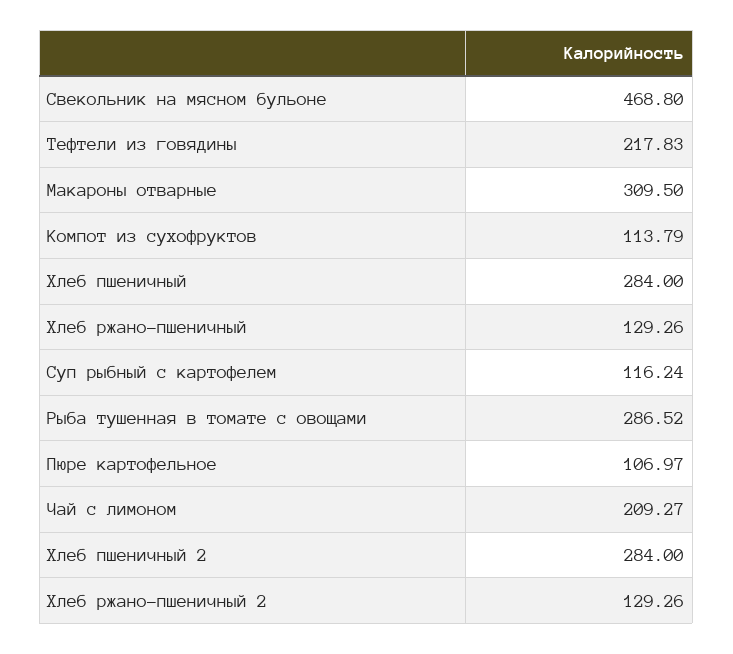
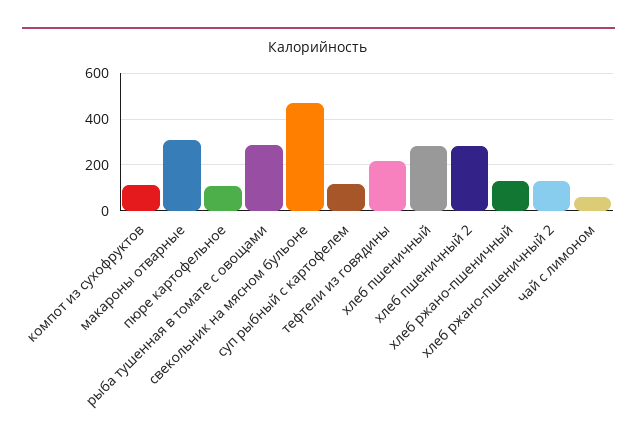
  {
    "Свекольник на мясном бульоне": 468.8,
    "Тефтели из говядины": 217.83,
    "Макароны отварные": 309.5,
    "Компот из сухофруктов": 113.79,
    "Хлеб пшеничный": 284,
    "Хлеб ржано-пшеничный": 129.26,
    "Суп рыбный с картофелем": 116.24,
    "Рыба тушенная в томате с овощами": 286.52,
    "Пюре картофельное": 106.97,
-   "Чай с лимоном": 209.27,
+   "Чай с лимоном": 50,
    "Хлеб пшеничный 2": 284,
    "Хлеб ржано-пшеничный 2": 129.26
  }

